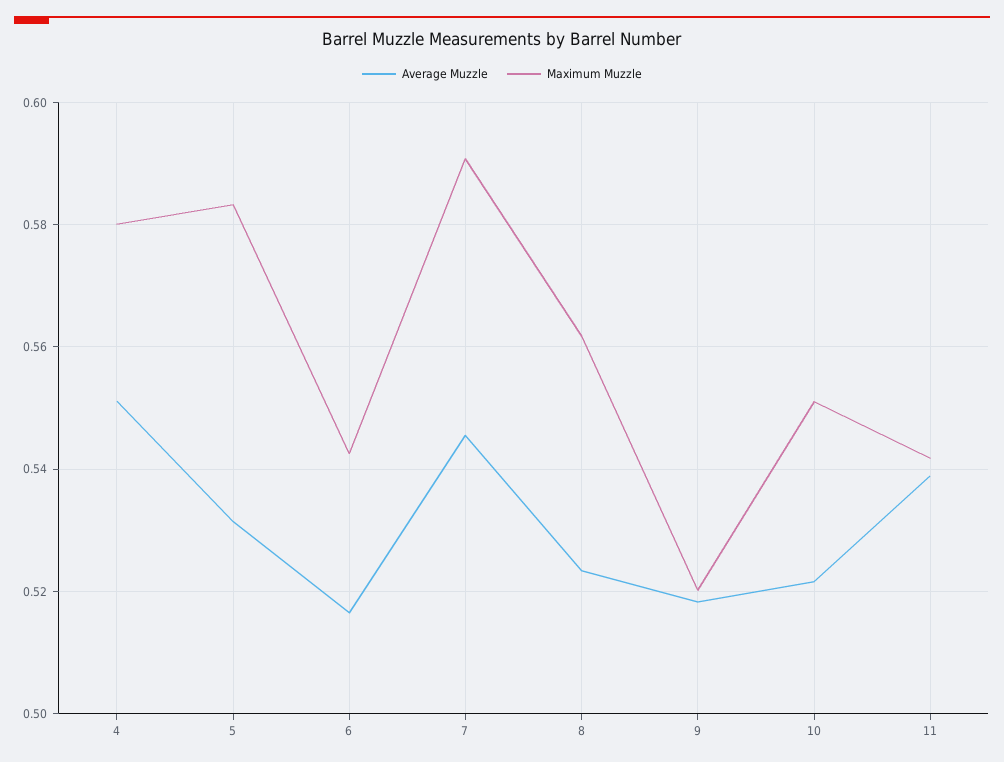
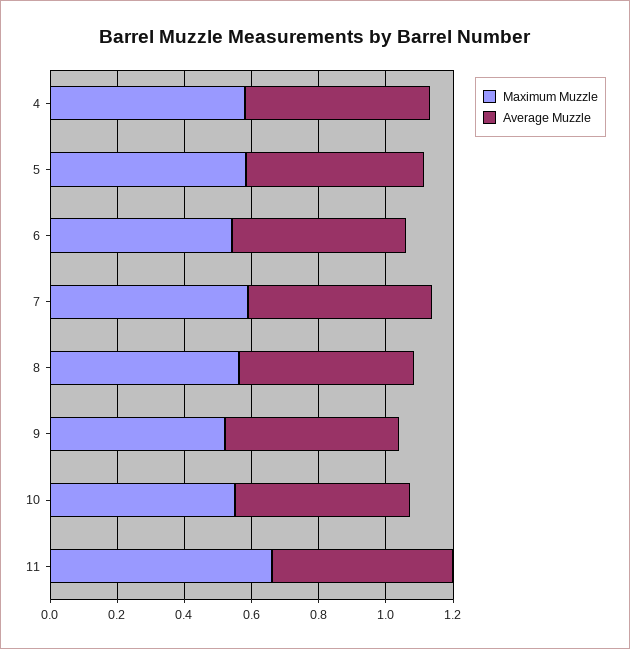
  {
    "Average Muzzle": {
      "4": 0.552,
      "5": 0.532,
      "6": 0.516,
      "7": 0.546,
      "8": 0.524,
      "9": 0.518,
      "10": 0.522,
      "11": 0.538
    },
    "Maximum Muzzle": {
      "4": 0.58,
      "5": 0.584,
      "6": 0.542,
      "7": 0.59,
      "8": 0.562,
      "9": 0.52,
      "10": 0.552,
-     "11": 0.542
+     "11": 0.65
    }
  }

